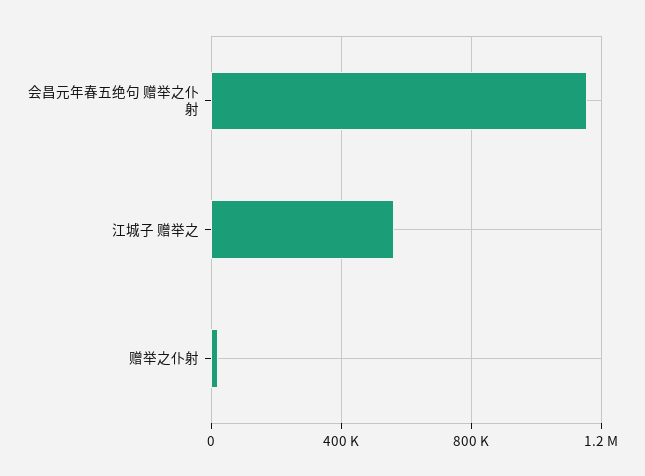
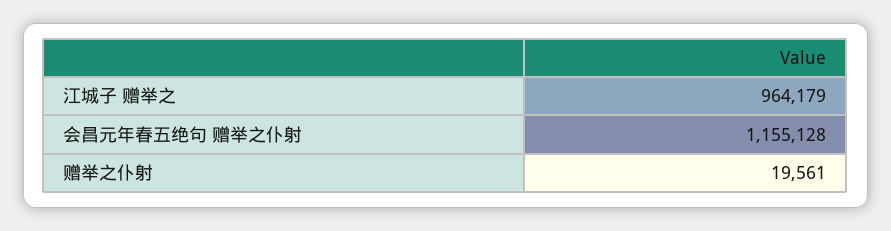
  {
    "会昌元年春五绝句 赠举之仆射": 1155128,
-   "江城子 赠举之": 550000,
+   "江城子 赠举之": 964179,
    "赠举之仆射": 19561
  }

